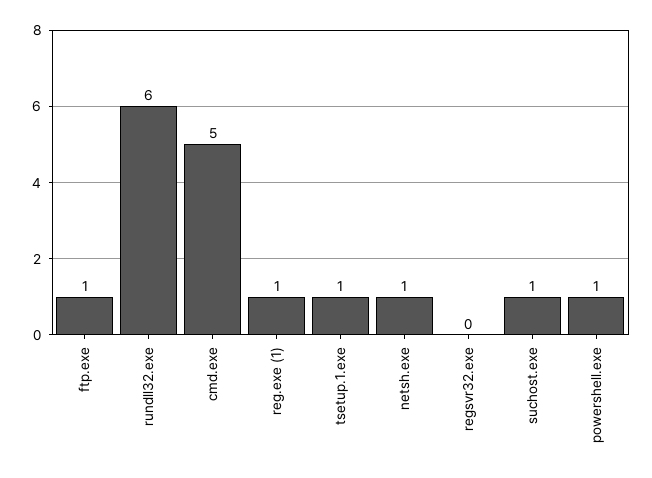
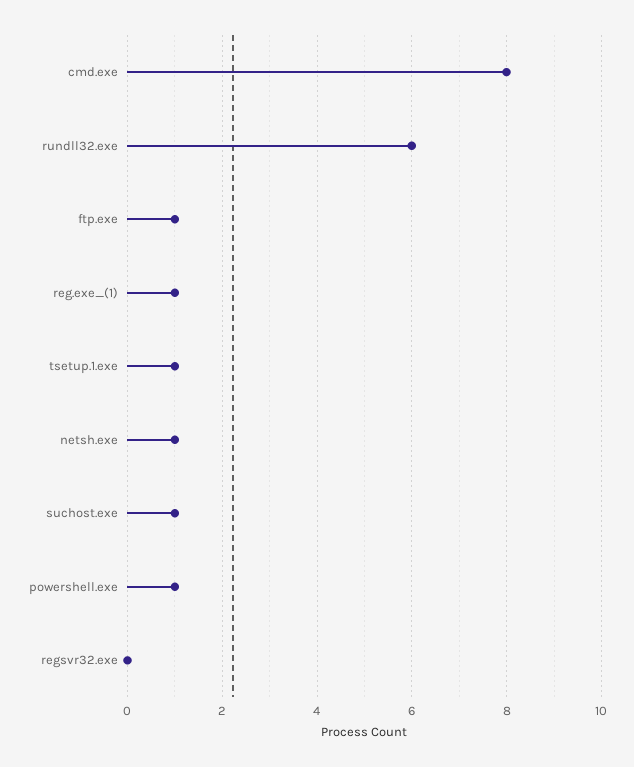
  {
    "ftp.exe": 1,
    "rundll32.exe": 6,
-   "cmd.exe": 5,
+   "cmd.exe": 8,
    "reg.exe (1)": 1,
    "tsetup.1.exe": 1,
    "netsh.exe": 1,
    "regsvr32.exe": 0,
    "suchost.exe": 1,
    "powershell.exe": 1
  }

